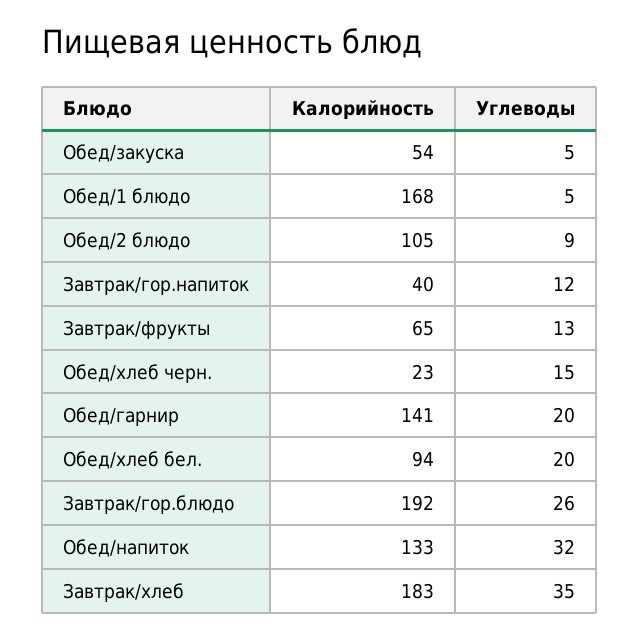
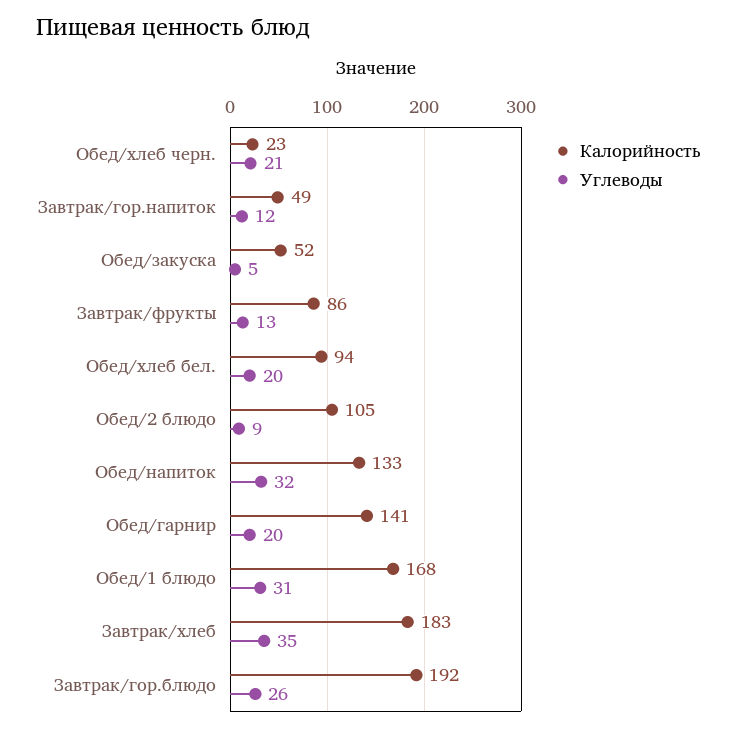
  {
    "Калорийность": {
-     "Обед/закуска": 54,
+     "Обед/закуска": 52,
      "Обед/1 блюдо": 168,
      "Обед/2 блюдо": 105,
-     "Завтрак/гор.напиток": 40,
+     "Завтрак/гор.напиток": 49,
-     "Завтрак/фрукты": 65,
+     "Завтрак/фрукты": 86,
      "Обед/хлеб черн.": 23,
      "Обед/гарнир": 141,
      "Обед/хлеб бел.": 94,
      "Завтрак/гор.блюдо": 192,
      "Обед/напиток": 133,
      "Завтрак/хлеб": 183
    },
    "Углеводы": {
      "Обед/закуска": 5,
-     "Обед/1 блюдо": 5,
+     "Обед/1 блюдо": 31,
      "Обед/2 блюдо": 9,
      "Завтрак/гор.напиток": 12,
      "Завтрак/фрукты": 13,
-     "Обед/хлеб черн.": 15,
+     "Обед/хлеб черн.": 21,
      "Обед/гарнир": 20,
      "Обед/хлеб бел.": 20,
      "Завтрак/гор.блюдо": 26,
      "Обед/напиток": 32,
      "Завтрак/хлеб": 35
    }
  }

